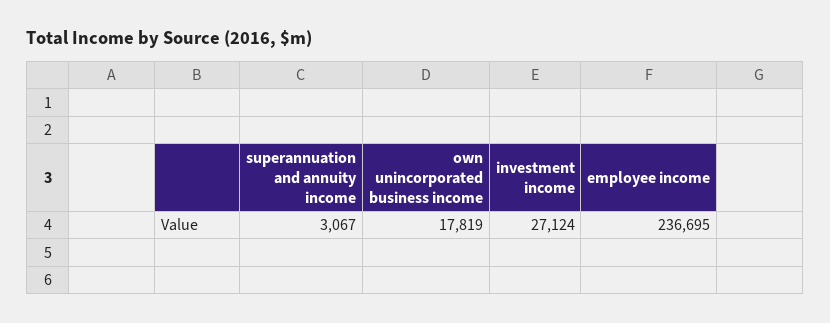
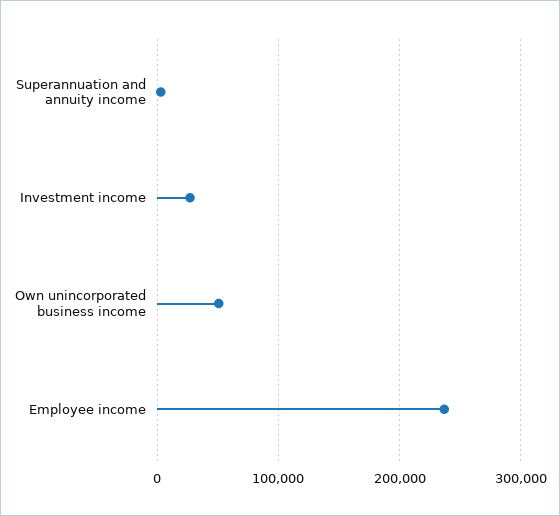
  {
    "superannuation and annuity income": 3067,
-   "own unincorporated business income": 17819,
+   "own unincorporated business income": 50000,
    "investment income": 27124,
    "employee income": 236695
  }

